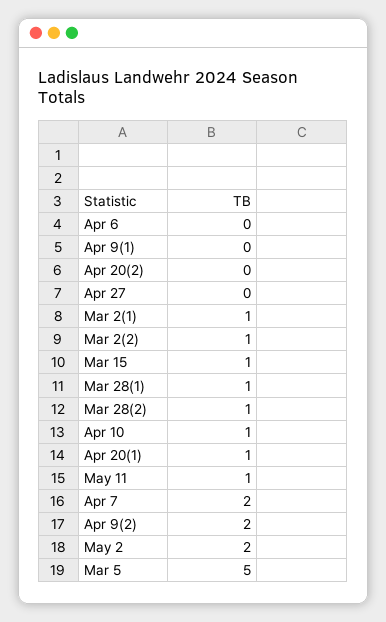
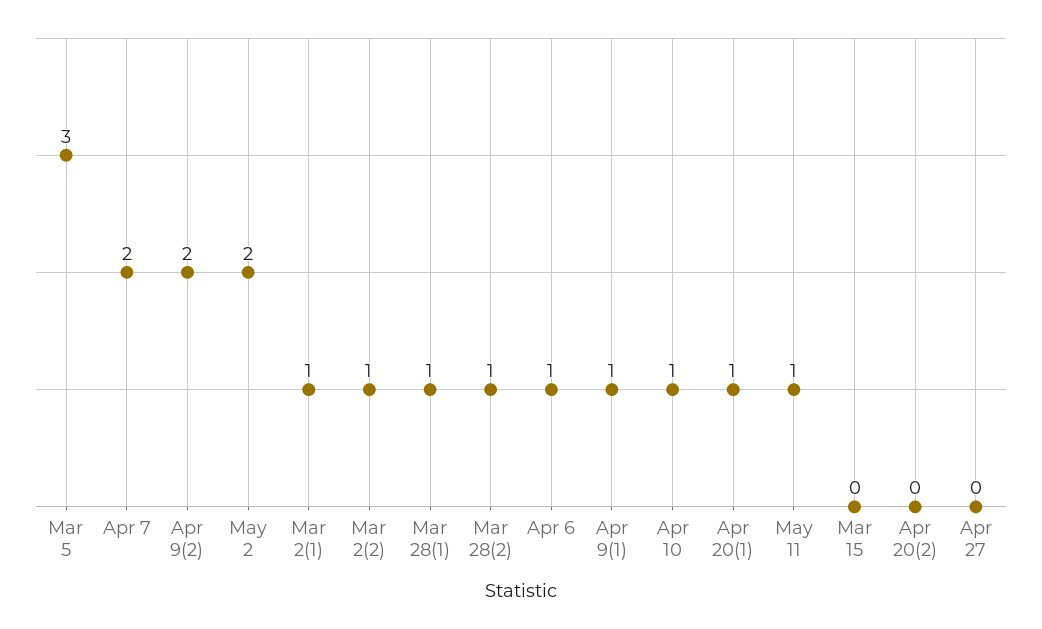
  {
-   "Apr 6": 0,
+   "Apr 6": 1,
-   "Apr 9(1)": 0,
+   "Apr 9(1)": 1,
    "Apr 20(2)": 0,
    "Apr 27": 0,
    "Mar 2(1)": 1,
    "Mar 2(2)": 1,
-   "Mar 15": 1,
+   "Mar 15": 0,
    "Mar 28(1)": 1,
    "Mar 28(2)": 1,
    "Apr 10": 1,
    "Apr 20(1)": 1,
    "May 11": 1,
    "Apr 7": 2,
    "Apr 9(2)": 2,
    "May 2": 2,
-   "Mar 5": 5
+   "Mar 5": 3
  }

